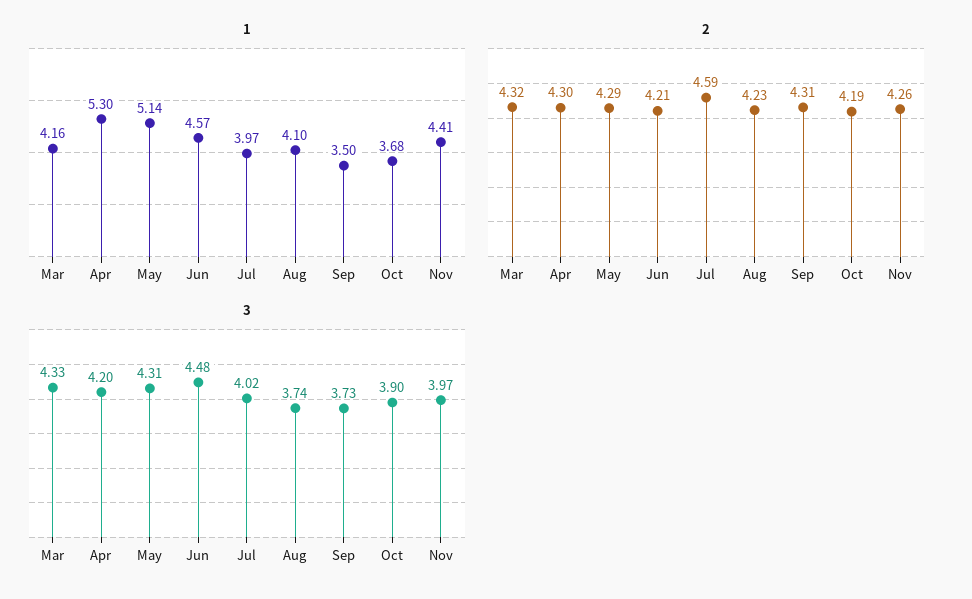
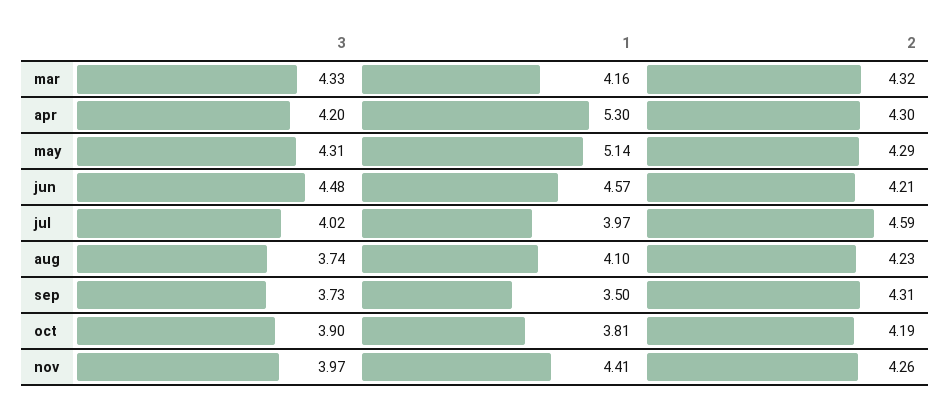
  {
    "1": {
      "Mar": 4.16,
      "Apr": 5.3,
      "May": 5.14,
      "Jun": 4.57,
      "Jul": 3.97,
      "Aug": 4.1,
      "Sep": 3.5,
-     "Oct": 3.68,
+     "Oct": 3.81,
      "Nov": 4.41
    },
    "2": {
      "Mar": 4.32,
      "Apr": 4.3,
      "May": 4.29,
      "Jun": 4.21,
      "Jul": 4.59,
      "Aug": 4.23,
      "Sep": 4.31,
      "Oct": 4.19,
      "Nov": 4.26
    },
    "3": {
      "Mar": 4.33,
      "Apr": 4.2,
      "May": 4.31,
      "Jun": 4.48,
      "Jul": 4.02,
      "Aug": 3.74,
      "Sep": 3.73,
      "Oct": 3.9,
      "Nov": 3.97
    }
  }

